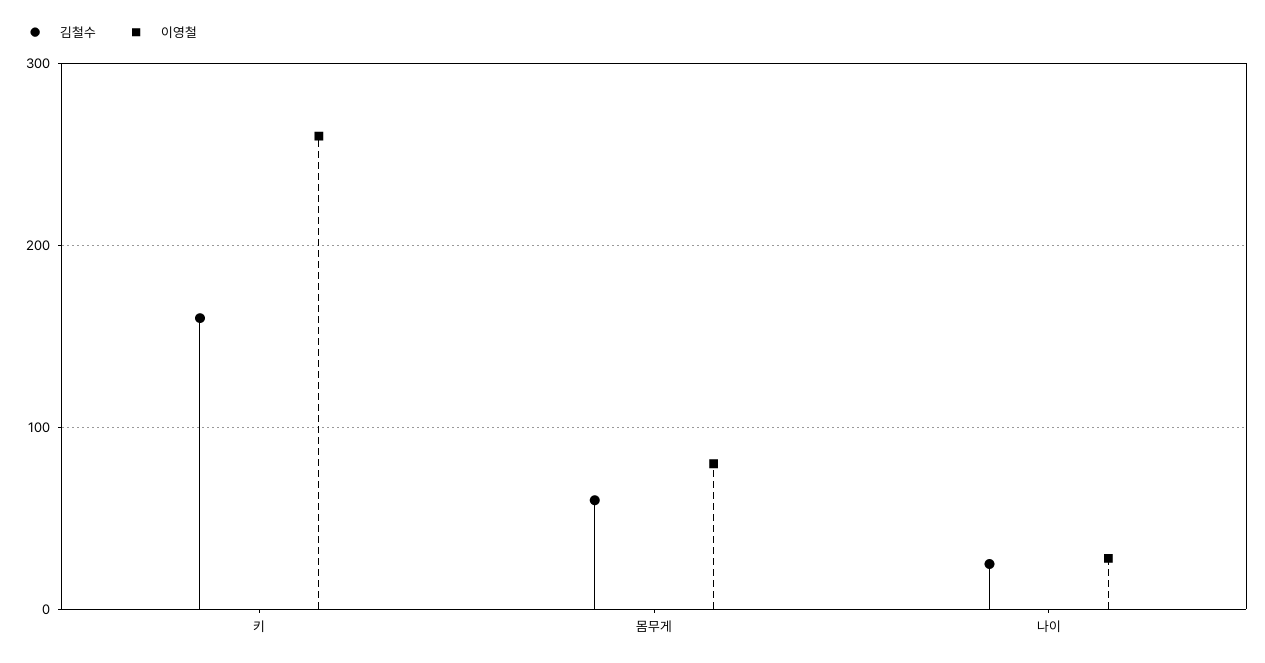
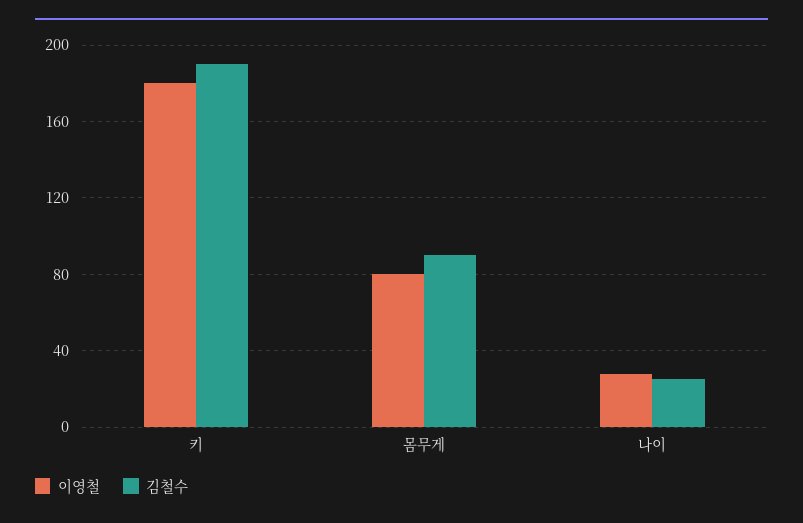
  {
    "김철수": {
-     "키": 160,
+     "키": 190,
-     "몸무게": 60,
+     "몸무게": 90,
      "나이": 25
    },
    "이영철": {
-     "키": 260,
+     "키": 180,
      "몸무게": 80,
      "나이": 30
    }
  }

